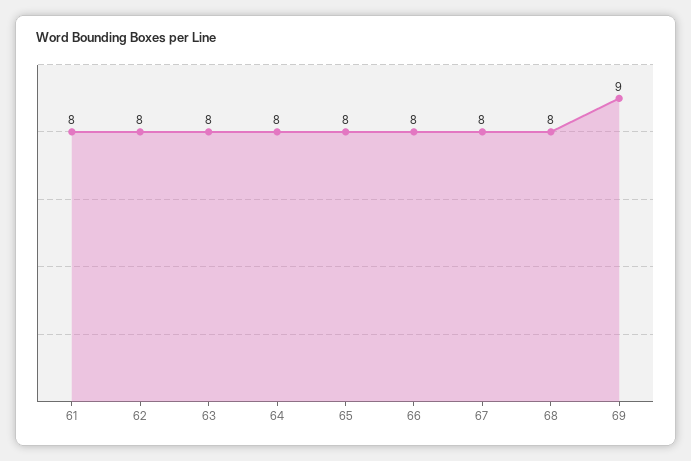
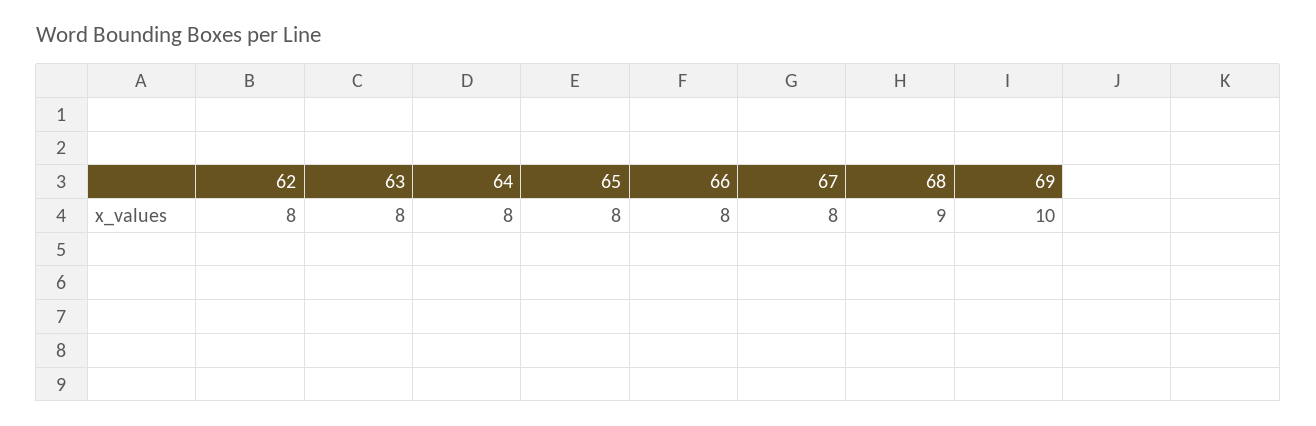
  {
-   "61": 8,
    "62": 8,
    "63": 8,
    "64": 8,
    "65": 8,
    "66": 8,
    "67": 8,
-   "68": 8,
+   "68": 9,
-   "69": 9
+   "69": 10
  }

